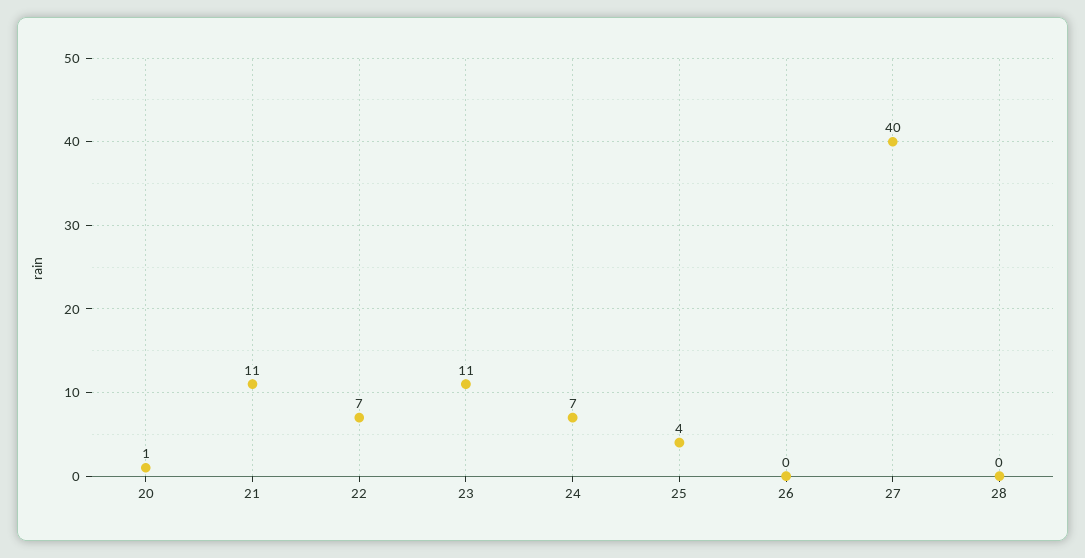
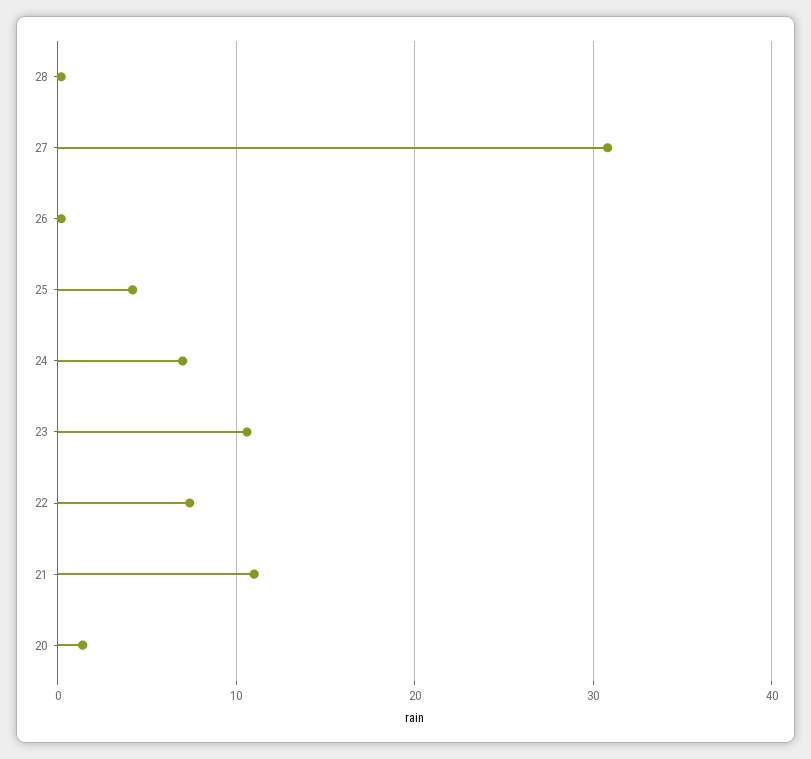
  {
    "20": 1,
    "21": 11,
    "22": 7,
    "23": 11,
    "24": 7,
    "25": 4,
    "26": 0,
-   "27": 40,
+   "27": 31,
    "28": 0
  }

